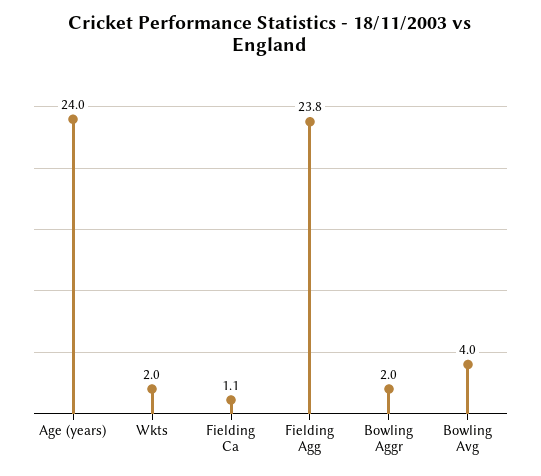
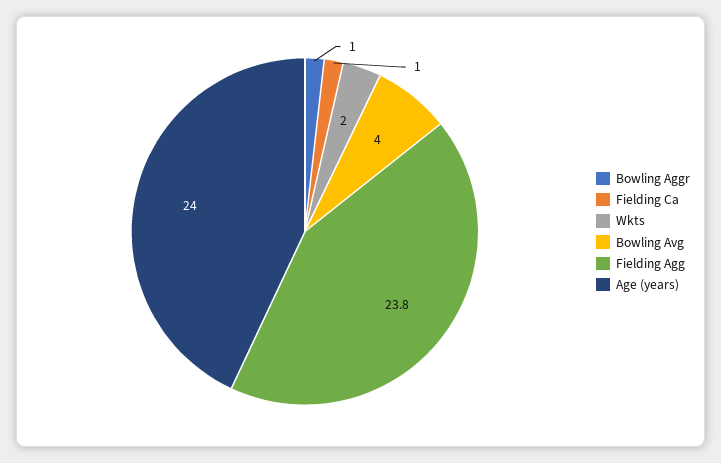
  {
    "Age (years)": 24,
    "Wkts": 2,
-   "Fielding Ca": 1.1,
+   "Fielding Ca": 1,
    "Fielding Agg": 23.8,
-   "Bowling Aggr": 2,
+   "Bowling Aggr": 1,
    "Bowling Avg": 4
  }

